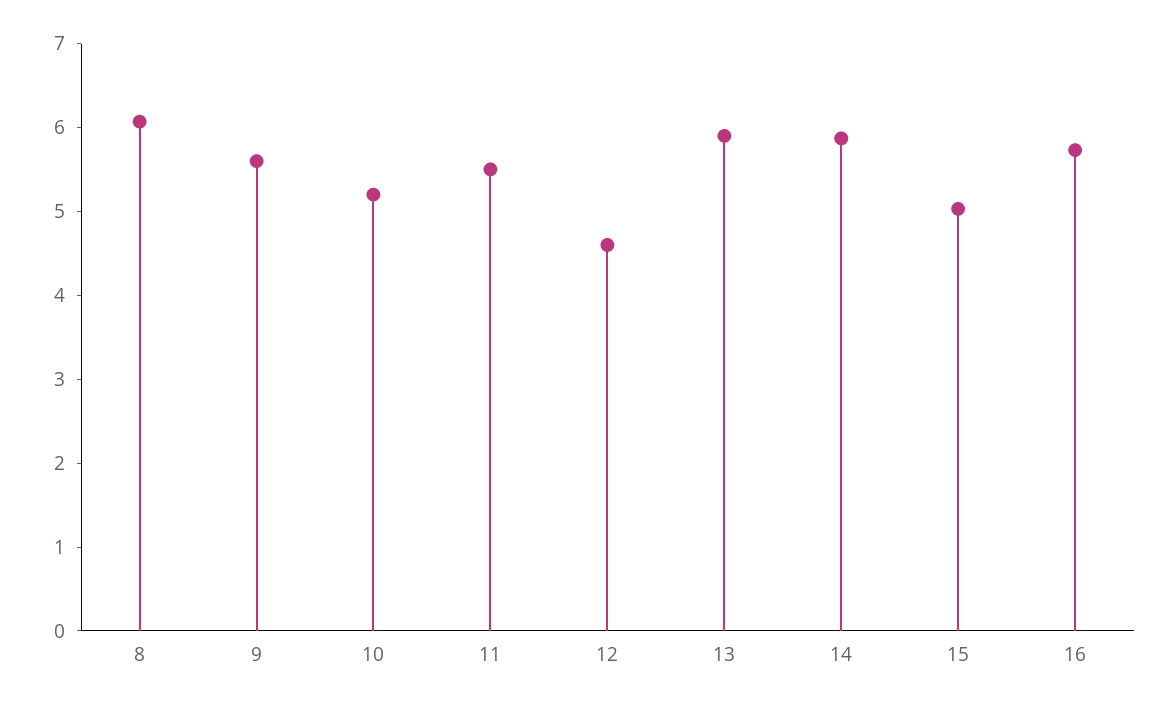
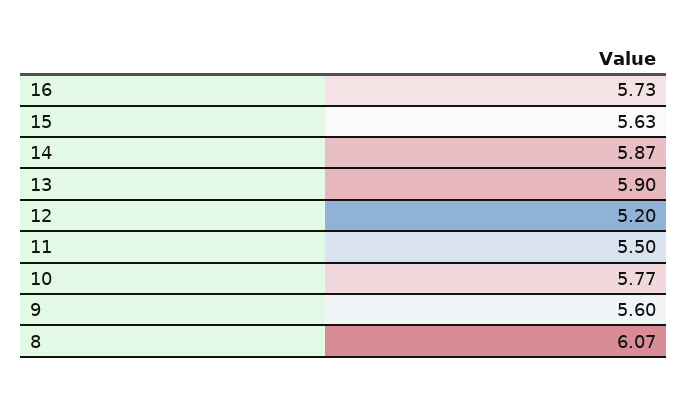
  {
    "8": 6.07,
    "9": 5.6,
-   "10": 5.2,
+   "10": 5.77,
    "11": 5.5,
-   "12": 4.6,
+   "12": 5.2,
    "13": 5.9,
    "14": 5.87,
-   "15": 5,
+   "15": 5.63,
    "16": 5.73
  }

